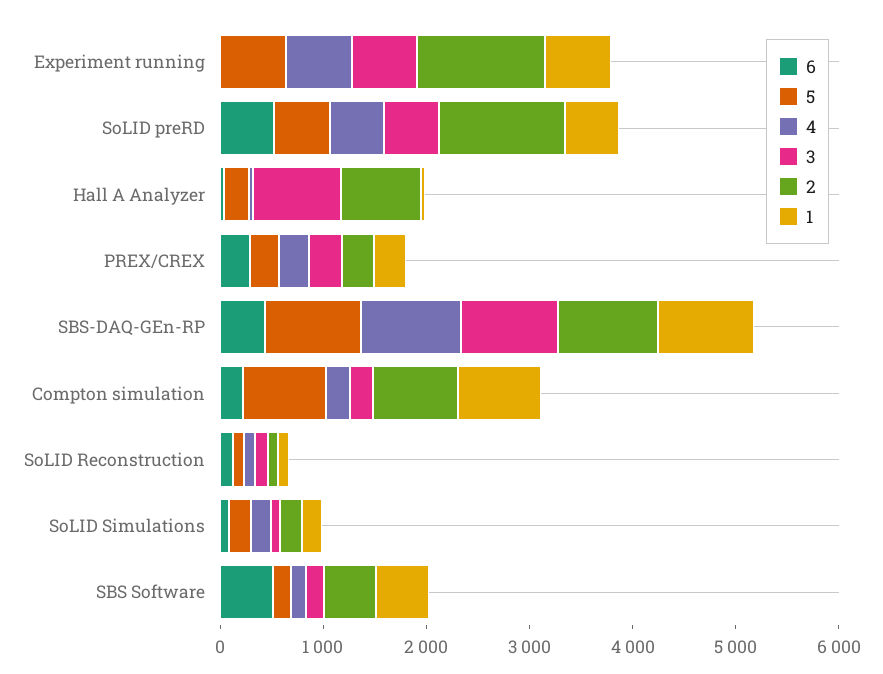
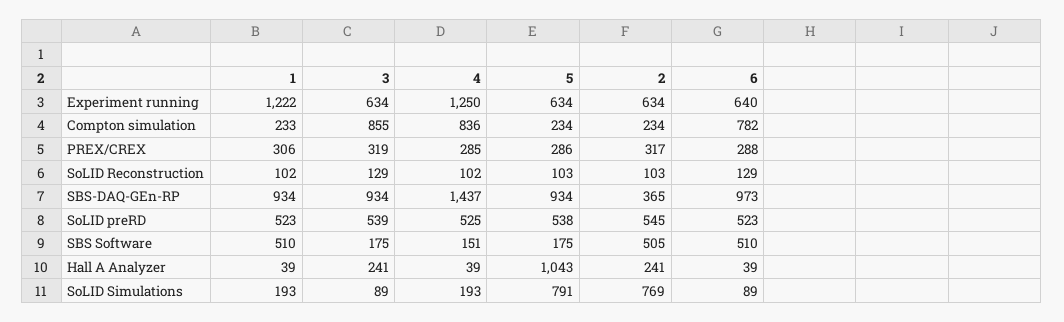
  {
    "6": {
-     "Experiment running": 0,
+     "Experiment running": 640,
      "SoLID preRD": 523,
      "Hall A Analyzer": 39,
      "PREX/CREX": 288,
-     "SBS-DAQ-GEn-RP": 400,
+     "SBS-DAQ-GEn-RP": 973,
-     "Compton simulation": 200,
+     "Compton simulation": 782,
      "SoLID Reconstruction": 129,
      "SoLID Simulations": 89,
      "SBS Software": 510
    },
    "5": {
      "Experiment running": 634,
      "SoLID preRD": 538,
-     "Hall A Analyzer": 200,
+     "Hall A Analyzer": 1043,
      "PREX/CREX": 286,
      "SBS-DAQ-GEn-RP": 934,
-     "Compton simulation": 800,
+     "Compton simulation": 234,
      "SoLID Reconstruction": 103,
-     "SoLID Simulations": 200,
+     "SoLID Simulations": 791,
      "SBS Software": 175
    },
    "4": {
-     "Experiment running": 600,
+     "Experiment running": 1250,
      "SoLID preRD": 525,
      "Hall A Analyzer": 39,
      "PREX/CREX": 285,
-     "SBS-DAQ-GEn-RP": 1000,
+     "SBS-DAQ-GEn-RP": 1437,
-     "Compton simulation": 200,
+     "Compton simulation": 836,
      "SoLID Reconstruction": 102,
      "SoLID Simulations": 193,
      "SBS Software": 151
    },
    "3": {
      "Experiment running": 634,
      "SoLID preRD": 539,
-     "Hall A Analyzer": 800,
+     "Hall A Analyzer": 241,
      "PREX/CREX": 319,
      "SBS-DAQ-GEn-RP": 934,
-     "Compton simulation": 200,
+     "Compton simulation": 855,
      "SoLID Reconstruction": 129,
      "SoLID Simulations": 89,
      "SBS Software": 175
    },
    "2": {
-     "Experiment running": 1200,
+     "Experiment running": 634,
-     "SoLID preRD": 1200,
+     "SoLID preRD": 545,
-     "Hall A Analyzer": 800,
+     "Hall A Analyzer": 241,
      "PREX/CREX": 317,
-     "SBS-DAQ-GEn-RP": 1000,
+     "SBS-DAQ-GEn-RP": 365,
-     "Compton simulation": 800,
+     "Compton simulation": 234,
      "SoLID Reconstruction": 103,
-     "SoLID Simulations": 200,
+     "SoLID Simulations": 769,
      "SBS Software": 505
    },
    "1": {
-     "Experiment running": 600,
+     "Experiment running": 1222,
      "SoLID preRD": 523,
      "Hall A Analyzer": 39,
      "PREX/CREX": 306,
      "SBS-DAQ-GEn-RP": 934,
-     "Compton simulation": 800,
+     "Compton simulation": 233,
      "SoLID Reconstruction": 102,
      "SoLID Simulations": 193,
      "SBS Software": 510
    }
  }

